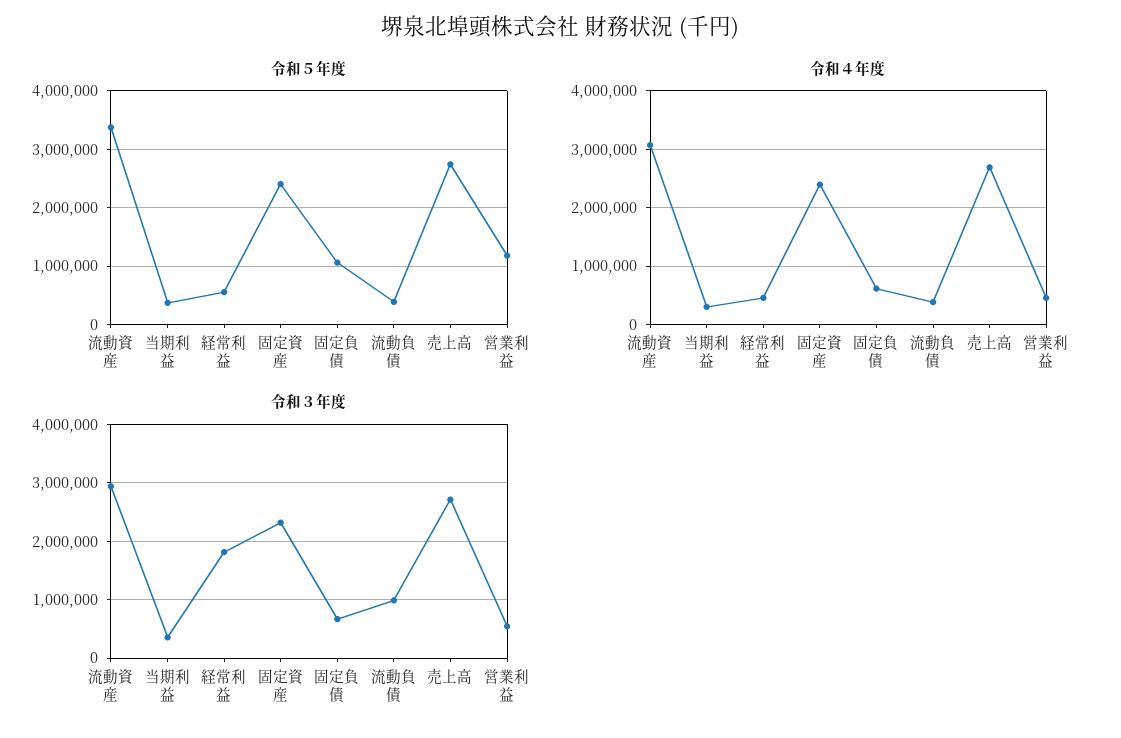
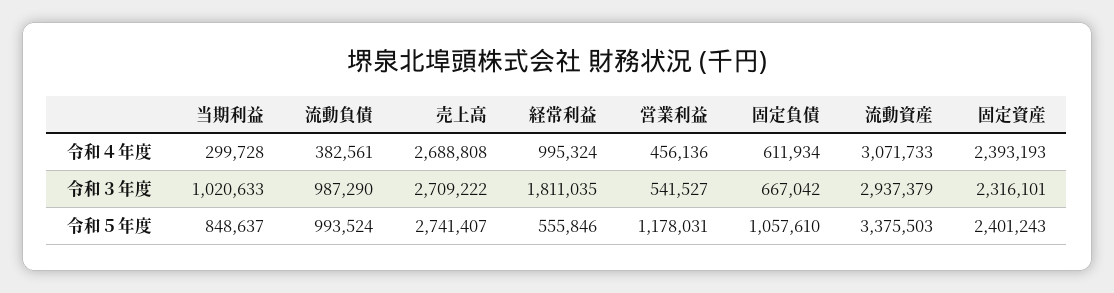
  {
    "令和５年度": {
      "流動資産": 3375503,
-     "当期利益": 400000,
+     "当期利益": 848637,
      "経常利益": 555846,
      "固定資産": 2401243,
      "固定負債": 1057610,
-     "流動負債": 400000,
+     "流動負債": 993524,
      "売上高": 2741407,
      "営業利益": 1178031
    },
    "令和４年度": {
      "流動資産": 3071733,
      "当期利益": 299728,
-     "経常利益": 400000,
+     "経常利益": 995324,
      "固定資産": 2393193,
      "固定負債": 611934,
      "流動負債": 382561,
      "売上高": 2688808,
      "営業利益": 456136
    },
    "令和３年度": {
      "流動資産": 2937379,
-     "当期利益": 400000,
+     "当期利益": 1020633,
      "経常利益": 1811035,
      "固定資産": 2316101,
      "固定負債": 667042,
      "流動負債": 987290,
      "売上高": 2709222,
      "営業利益": 541527
    }
  }

